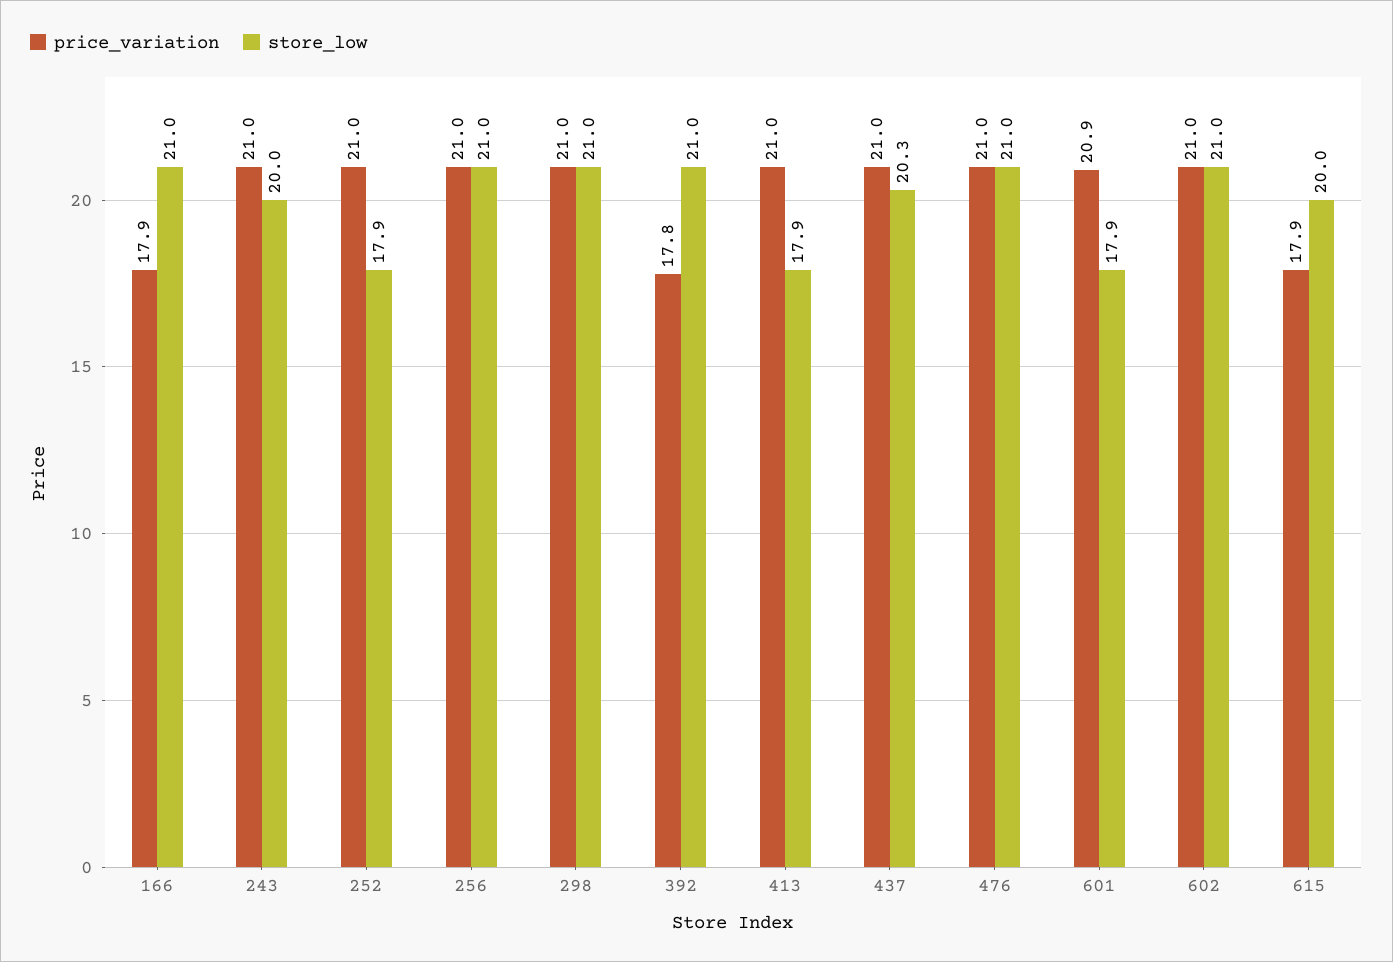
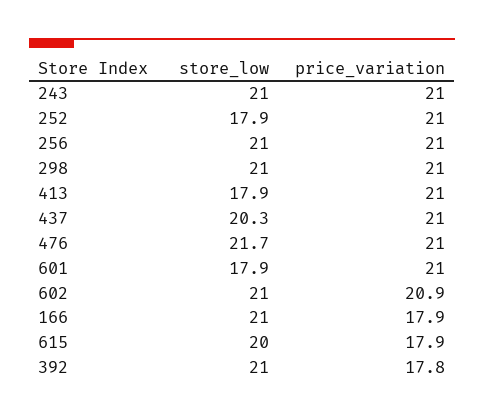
  {
    "price_variation": {
      "166": 17.9,
      "243": 21,
      "252": 21,
      "256": 21,
      "298": 21,
      "392": 17.8,
      "413": 21,
      "437": 21,
      "476": 21,
-     "601": 20.9,
+     "601": 21,
-     "602": 21,
+     "602": 20.9,
      "615": 17.9
    },
    "store_low": {
      "166": 21,
-     "243": 20,
+     "243": 21,
      "252": 17.9,
      "256": 21,
      "298": 21,
      "392": 21,
      "413": 17.9,
      "437": 20.3,
-     "476": 21,
+     "476": 21.7,
      "601": 17.9,
      "602": 21,
      "615": 20
    }
  }

